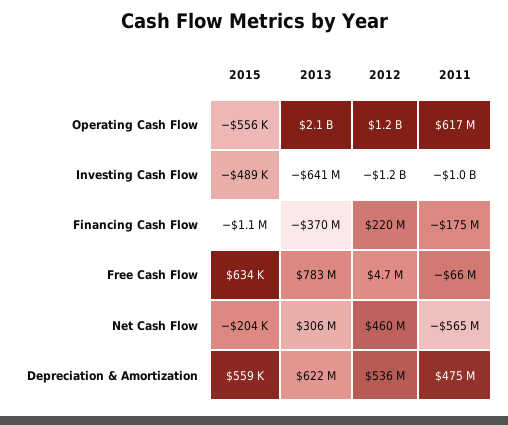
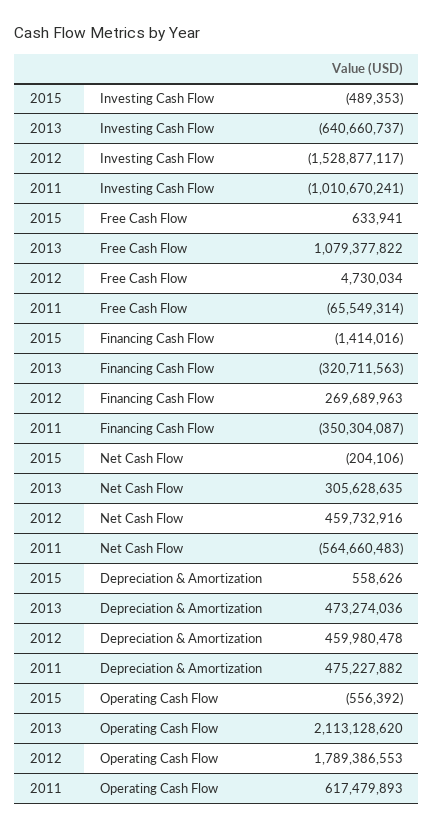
  {
    "2015": {
      "Operating Cash Flow": -556392,
      "Investing Cash Flow": -489353,
-     "Financing Cash Flow": -1100000,
+     "Financing Cash Flow": -1414016,
      "Free Cash Flow": 633941,
      "Net Cash Flow": -204106,
      "Depreciation & Amortization": 558626
    },
    "2013": {
      "Operating Cash Flow": 2113128620,
      "Investing Cash Flow": -640660737,
-     "Financing Cash Flow": -370000000,
+     "Financing Cash Flow": -320711563,
-     "Free Cash Flow": 783000000,
+     "Free Cash Flow": 1079377822,
      "Net Cash Flow": 305628635,
-     "Depreciation & Amortization": 622000000
+     "Depreciation & Amortization": 473274036
    },
    "2012": {
-     "Operating Cash Flow": 1200000000,
+     "Operating Cash Flow": 1789386553,
-     "Investing Cash Flow": -1200000000,
+     "Investing Cash Flow": -1528877117,
-     "Financing Cash Flow": 220000000,
+     "Financing Cash Flow": 269689963,
      "Free Cash Flow": 4730034,
      "Net Cash Flow": 459732916,
-     "Depreciation & Amortization": 536000000
+     "Depreciation & Amortization": 459980478
    },
    "2011": {
      "Operating Cash Flow": 617479893,
      "Investing Cash Flow": -1010670241,
-     "Financing Cash Flow": -175000000,
+     "Financing Cash Flow": -350304087,
      "Free Cash Flow": -65549314,
      "Net Cash Flow": -564660483,
      "Depreciation & Amortization": 475227882
    }
  }

